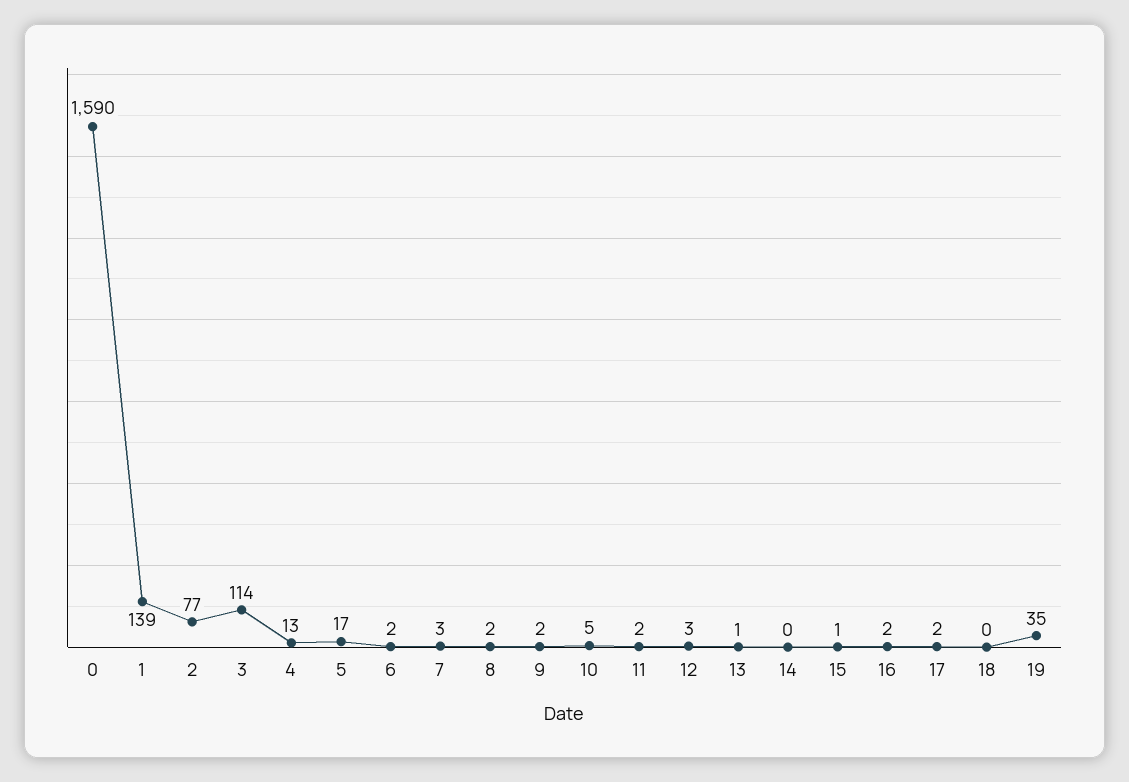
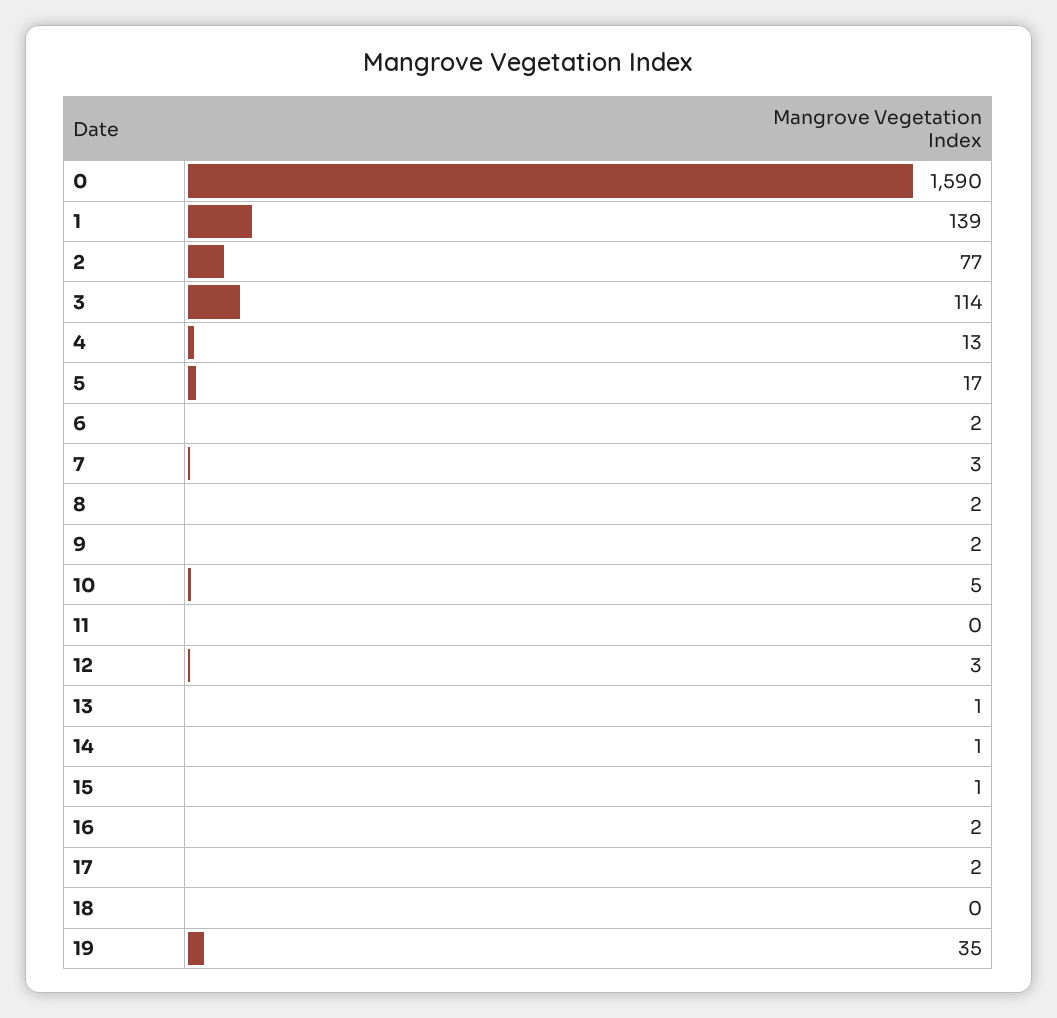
  {
    "0": 1590,
    "1": 139,
    "2": 77,
    "3": 114,
    "4": 13,
    "5": 17,
    "6": 2,
    "7": 3,
    "8": 2,
    "9": 2,
    "10": 5,
-   "11": 2,
+   "11": 0,
    "12": 3,
    "13": 1,
-   "14": 0,
+   "14": 1,
    "15": 1,
    "16": 2,
    "17": 2,
    "18": 0,
    "19": 35
  }

